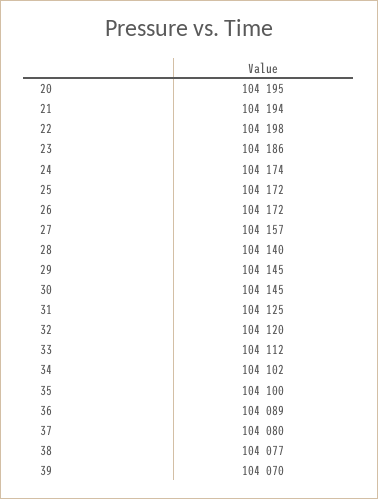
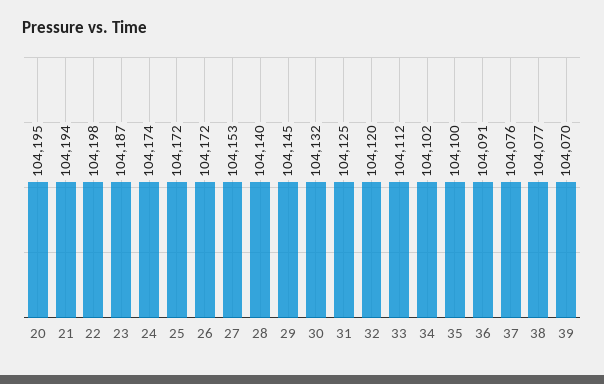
  {
    "20": 104195,
    "21": 104194,
    "22": 104198,
-   "23": 104186,
+   "23": 104187,
    "24": 104174,
    "25": 104172,
    "26": 104172,
-   "27": 104157,
+   "27": 104153,
    "28": 104140,
    "29": 104145,
-   "30": 104145,
+   "30": 104132,
    "31": 104125,
    "32": 104120,
    "33": 104112,
    "34": 104102,
    "35": 104100,
-   "36": 104089,
+   "36": 104091,
-   "37": 104080,
+   "37": 104076,
    "38": 104077,
    "39": 104070
  }

